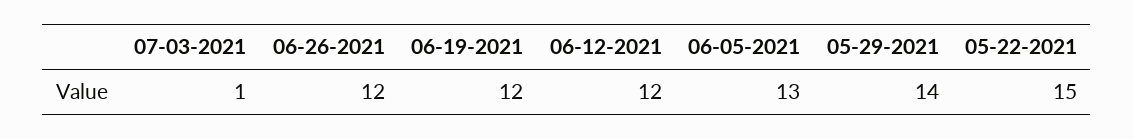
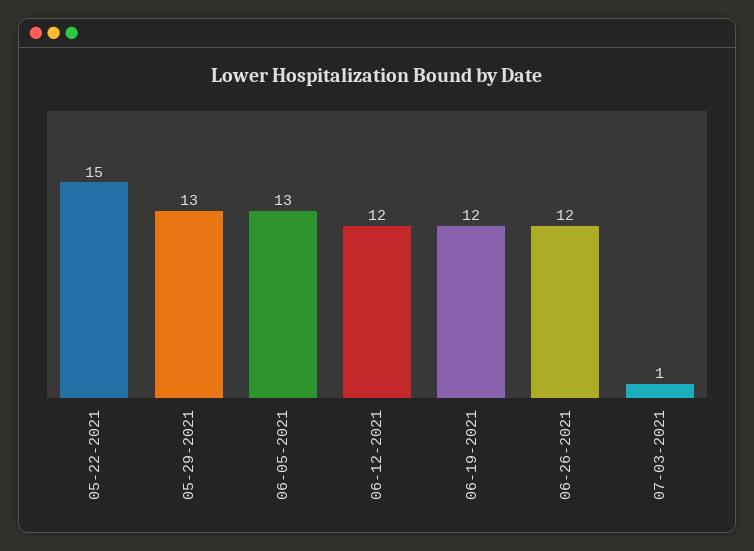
  {
    "07-03-2021": 1,
    "06-26-2021": 12,
    "06-19-2021": 12,
    "06-12-2021": 12,
    "06-05-2021": 13,
-   "05-29-2021": 14,
+   "05-29-2021": 13,
    "05-22-2021": 15
  }

